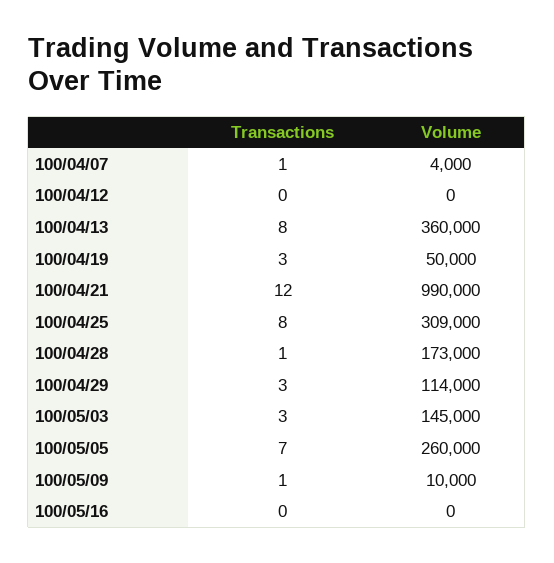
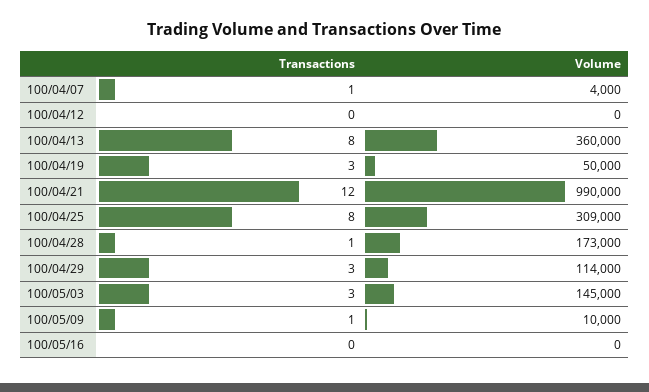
  {
    "Transactions": {
      "100/04/07": 1,
      "100/04/12": 0,
      "100/04/13": 8,
      "100/04/19": 3,
      "100/04/21": 12,
      "100/04/25": 8,
      "100/04/28": 1,
      "100/04/29": 3,
      "100/05/03": 3,
-     "100/05/05": 7,
      "100/05/09": 1,
      "100/05/16": 0
    },
    "Volume": {
      "100/04/07": 4000,
      "100/04/12": 0,
      "100/04/13": 360000,
      "100/04/19": 50000,
      "100/04/21": 990000,
      "100/04/25": 309000,
      "100/04/28": 173000,
      "100/04/29": 114000,
      "100/05/03": 145000,
-     "100/05/05": 260000,
      "100/05/09": 10000,
      "100/05/16": 0
    }
  }

